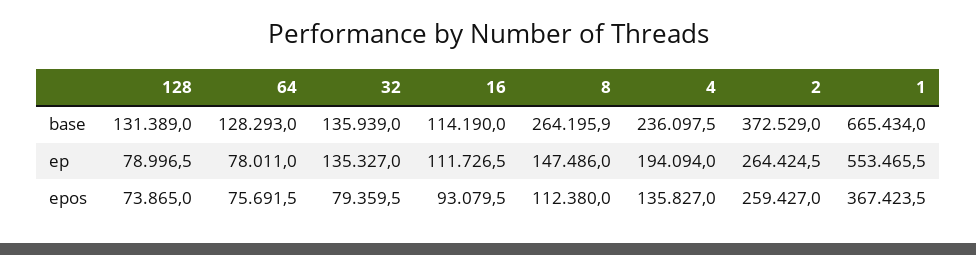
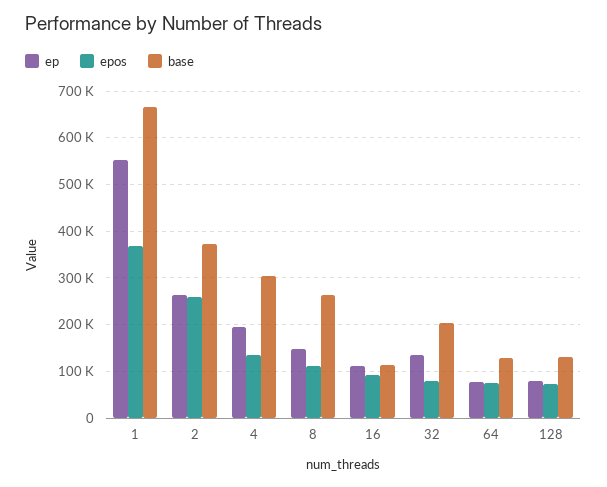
  {
    "base": {
      "128": 131389,
      "64": 128293,
-     "32": 135939,
+     "32": 200000,
      "16": 114190,
      "8": 264195.9,
-     "4": 236097.5,
+     "4": 300000,
      "2": 372529,
      "1": 665434
    },
    "ep": {
      "128": 78996.5,
      "64": 78011,
      "32": 135327,
      "16": 111726.5,
      "8": 147486,
      "4": 194094,
      "2": 264424.5,
      "1": 553465.5
    },
    "epos": {
      "128": 73865,
      "64": 75691.5,
      "32": 79359.5,
      "16": 93079.5,
      "8": 112380,
      "4": 135827,
      "2": 259427,
      "1": 367423.5
    }
  }

